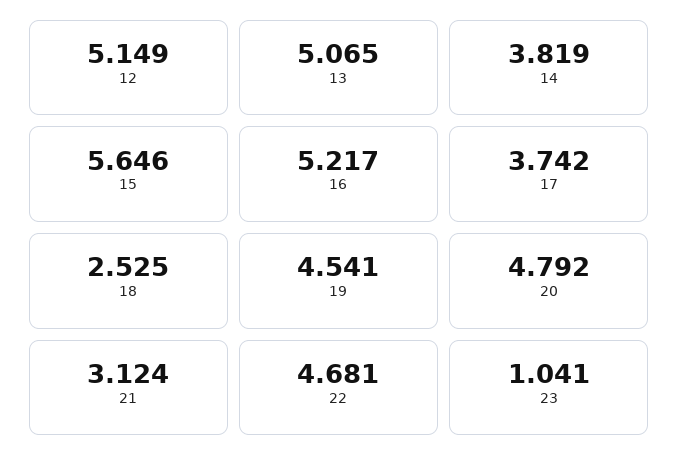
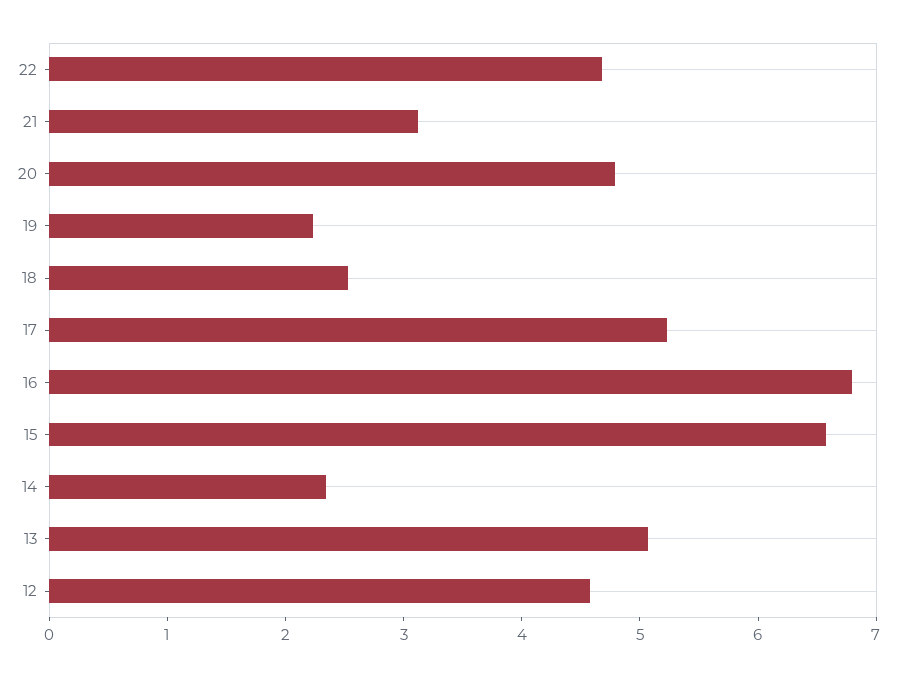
  {
-   "12": 5.149,
+   "12": 4.6,
    "13": 5.065,
-   "14": 3.819,
+   "14": 2.4,
-   "15": 5.646,
+   "15": 6.6,
-   "16": 5.217,
+   "16": 6.8,
-   "17": 3.742,
+   "17": 5.2,
    "18": 2.525,
-   "19": 4.541,
+   "19": 2.2,
    "20": 4.792,
    "21": 3.124,
-   "22": 4.681,
+   "22": 4.681
-   "23": 1.041
  }

